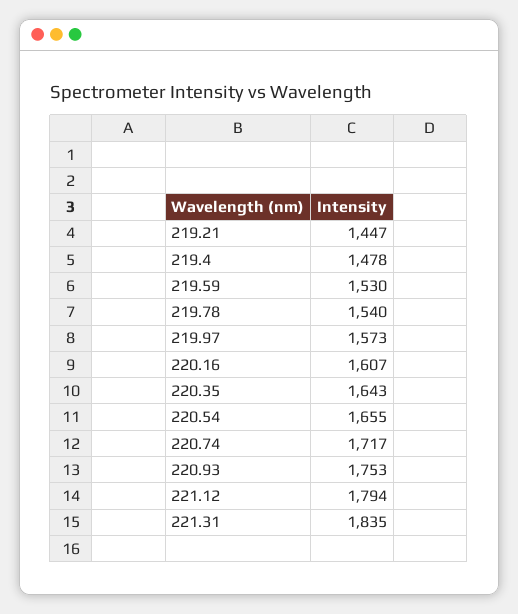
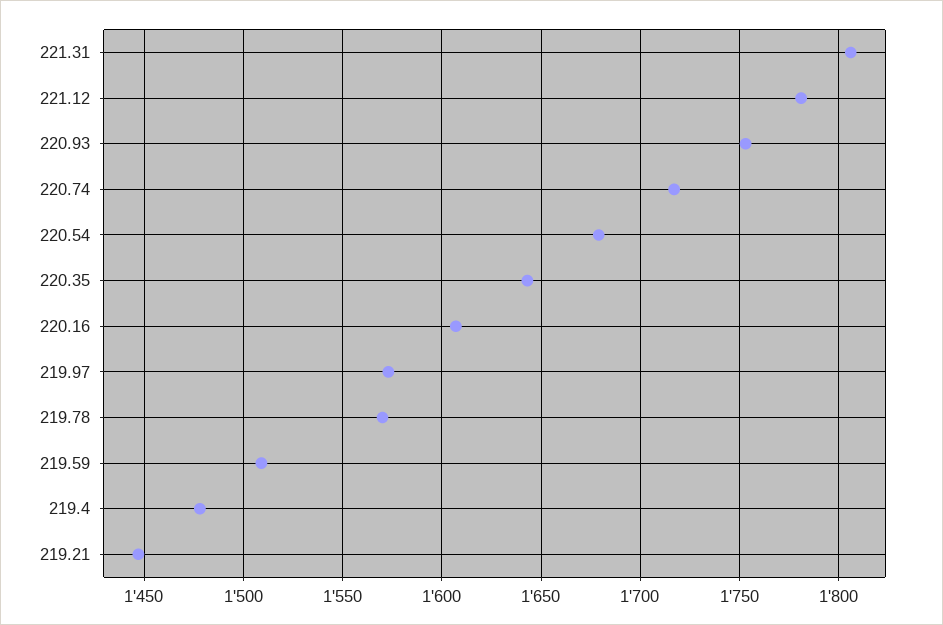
  {
    "219.21": 1447,
    "219.4": 1478,
-   "219.59": 1530,
+   "219.59": 1510,
-   "219.78": 1540,
+   "219.78": 1570,
    "219.97": 1573,
    "220.16": 1607,
    "220.35": 1643,
-   "220.54": 1655,
+   "220.54": 1680,
    "220.74": 1717,
    "220.93": 1753,
-   "221.12": 1794,
+   "221.12": 1780,
-   "221.31": 1835
+   "221.31": 1805
  }

